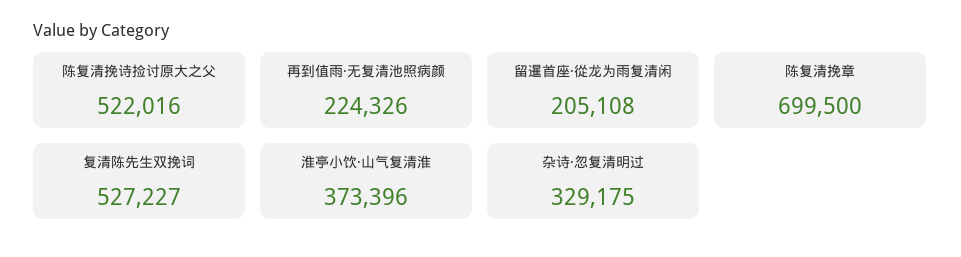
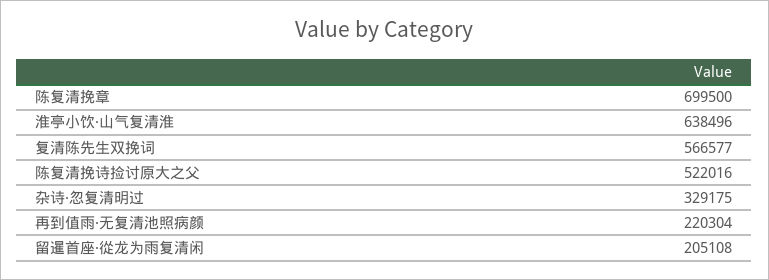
  {
    "陈复清挽诗捡讨原大之父": 522016,
-   "再到值雨·无复清池照病颜": 224326,
+   "再到值雨·无复清池照病颜": 220304,
    "留暹首座·從龙为雨复清闲": 205108,
    "陈复清挽章": 699500,
-   "复清陈先生双挽词": 527227,
+   "复清陈先生双挽词": 566577,
-   "淮亭小饮·山气复清淮": 373396,
+   "淮亭小饮·山气复清淮": 638496,
    "杂诗·忽复清明过": 329175
  }

